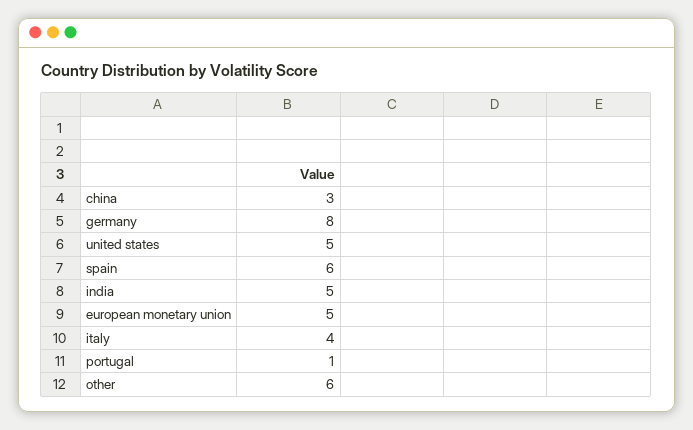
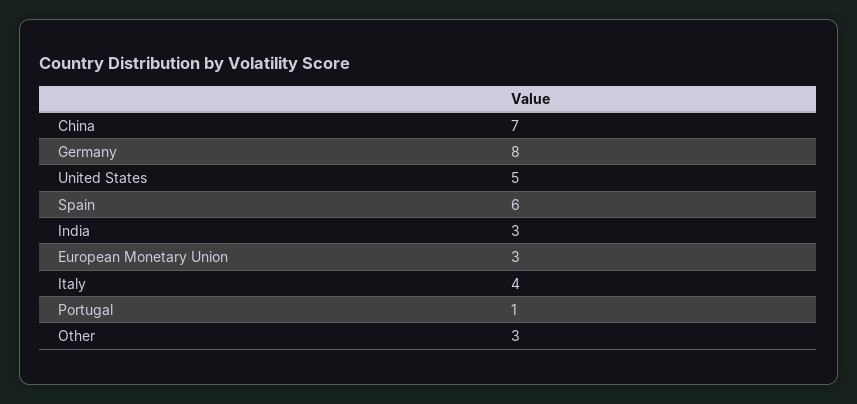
  {
-   "china": 3,
+   "china": 7,
    "germany": 8,
    "united states": 5,
    "spain": 6,
-   "india": 5,
+   "india": 3,
-   "european monetary union": 5,
+   "european monetary union": 3,
    "italy": 4,
    "portugal": 1,
-   "other": 6
+   "other": 3
  }

